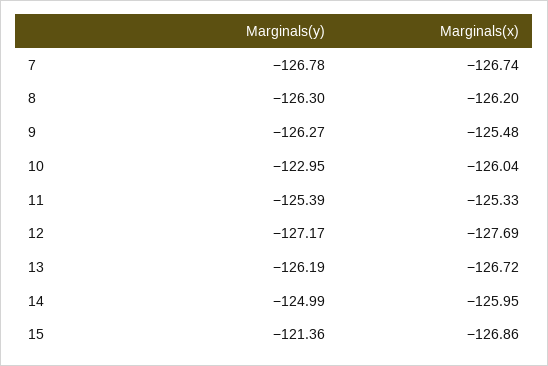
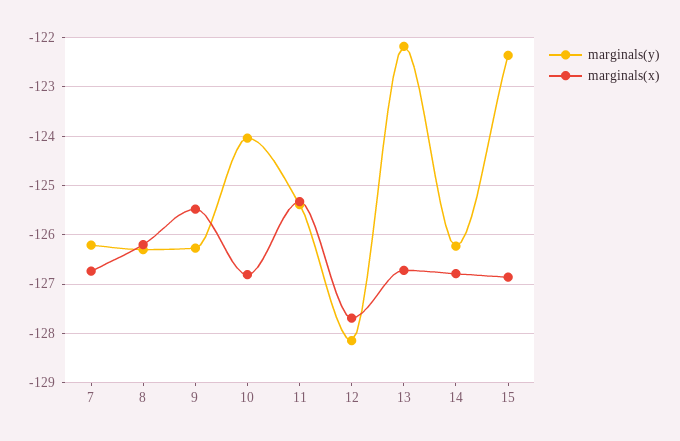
  {
    "Marginals(y)": {
-     "7": -126.78,
+     "7": -126.2,
      "8": -126.3,
      "9": -126.27,
-     "10": -122.95,
+     "10": -124,
      "11": -125.39,
-     "12": -127.17,
+     "12": -128.2,
-     "13": -126.19,
+     "13": -122.2,
-     "14": -124.99,
+     "14": -126.2,
-     "15": -121.36
+     "15": -122.4
    },
    "Marginals(x)": {
      "7": -126.74,
      "8": -126.2,
      "9": -125.48,
-     "10": -126.04,
+     "10": -126.8,
      "11": -125.33,
      "12": -127.69,
      "13": -126.72,
-     "14": -125.95,
+     "14": -126.8,
      "15": -126.86
    }
  }

